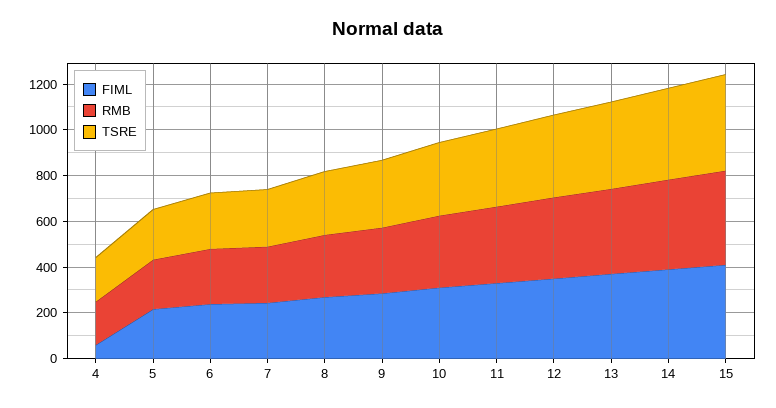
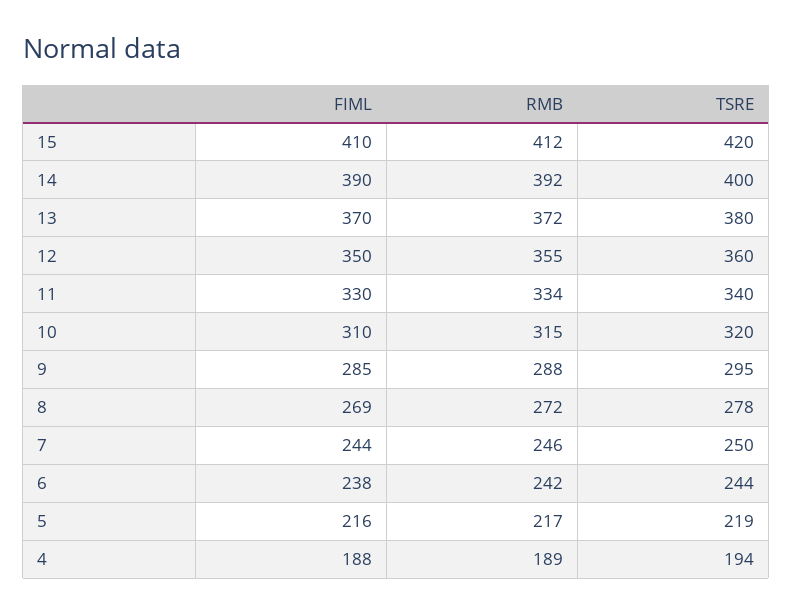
  {
    "FIML": {
-     "4": 50,
+     "4": 188,
      "5": 216,
      "6": 238,
      "7": 244,
      "8": 269,
      "9": 285,
      "10": 310,
      "11": 330,
      "12": 350,
      "13": 370,
      "14": 390,
      "15": 410
    },
    "RMB": {
      "4": 189,
      "5": 217,
      "6": 242,
      "7": 246,
      "8": 272,
      "9": 288,
      "10": 315,
      "11": 334,
      "12": 355,
      "13": 372,
      "14": 392,
      "15": 412
    },
    "TSRE": {
      "4": 194,
      "5": 219,
      "6": 244,
      "7": 250,
      "8": 278,
      "9": 295,
      "10": 320,
      "11": 340,
      "12": 360,
      "13": 380,
      "14": 400,
      "15": 420
    }
  }

